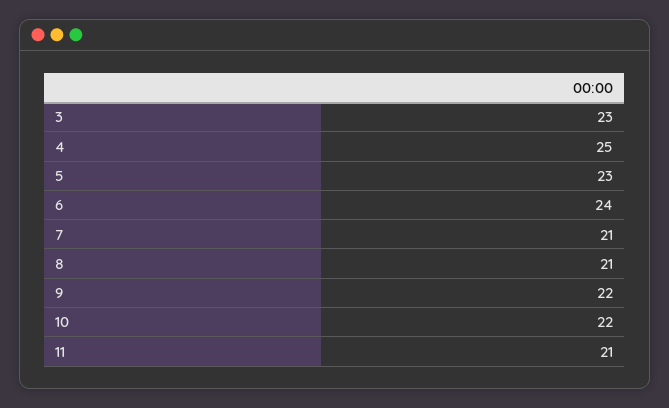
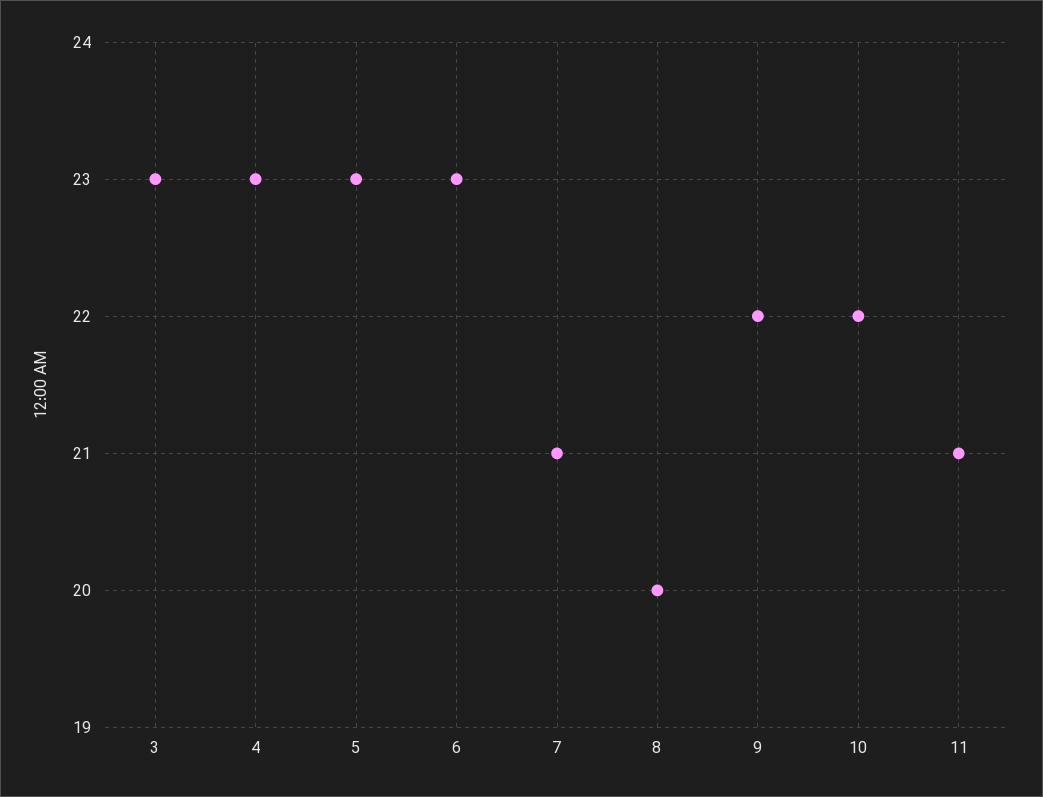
  {
    "3": 23,
-   "4": 25,
+   "4": 23,
    "5": 23,
-   "6": 24,
+   "6": 23,
    "7": 21,
-   "8": 21,
+   "8": 20,
    "9": 22,
    "10": 22,
    "11": 21
  }

